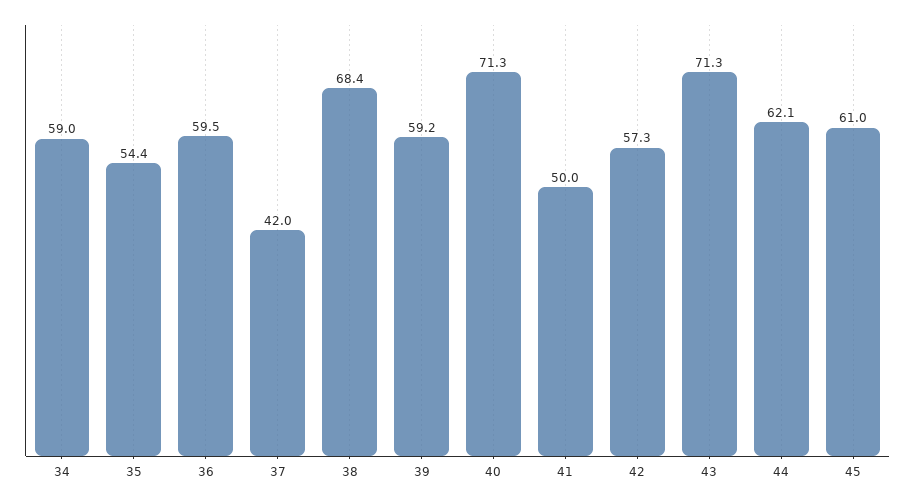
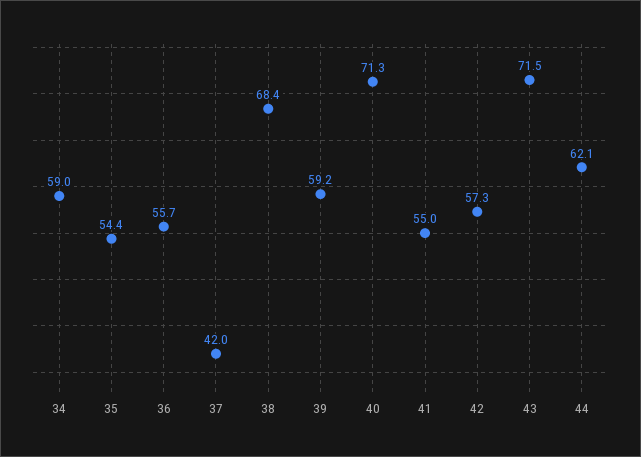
  {
    "34": 59,
    "35": 54.4,
-   "36": 59.5,
+   "36": 55.7,
    "37": 42,
    "38": 68.4,
    "39": 59.2,
    "40": 71.3,
-   "41": 50,
+   "41": 55,
    "42": 57.3,
-   "43": 71.3,
+   "43": 71.5,
-   "44": 62.1,
+   "44": 62.1
-   "45": 61
  }

